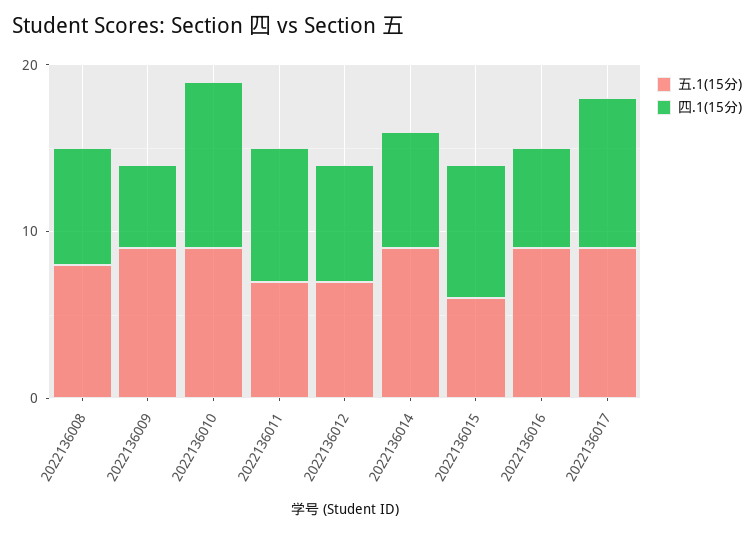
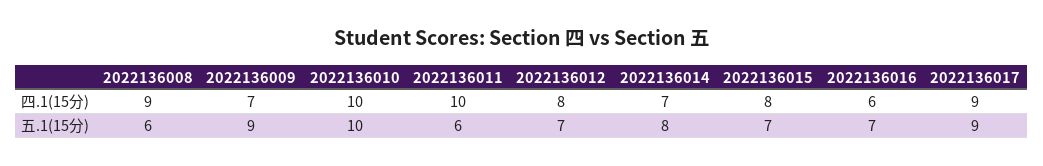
  {
    "五.1(15分)": {
-     "2022136008": 8,
+     "2022136008": 6,
      "2022136009": 9,
-     "2022136010": 9,
+     "2022136010": 10,
-     "2022136011": 7,
+     "2022136011": 6,
      "2022136012": 7,
-     "2022136014": 9,
+     "2022136014": 8,
-     "2022136015": 6,
+     "2022136015": 7,
-     "2022136016": 9,
+     "2022136016": 7,
      "2022136017": 9
    },
    "四.1(15分)": {
-     "2022136008": 7,
+     "2022136008": 9,
-     "2022136009": 5,
+     "2022136009": 7,
      "2022136010": 10,
-     "2022136011": 8,
+     "2022136011": 10,
-     "2022136012": 7,
+     "2022136012": 8,
      "2022136014": 7,
      "2022136015": 8,
      "2022136016": 6,
      "2022136017": 9
    }
  }

